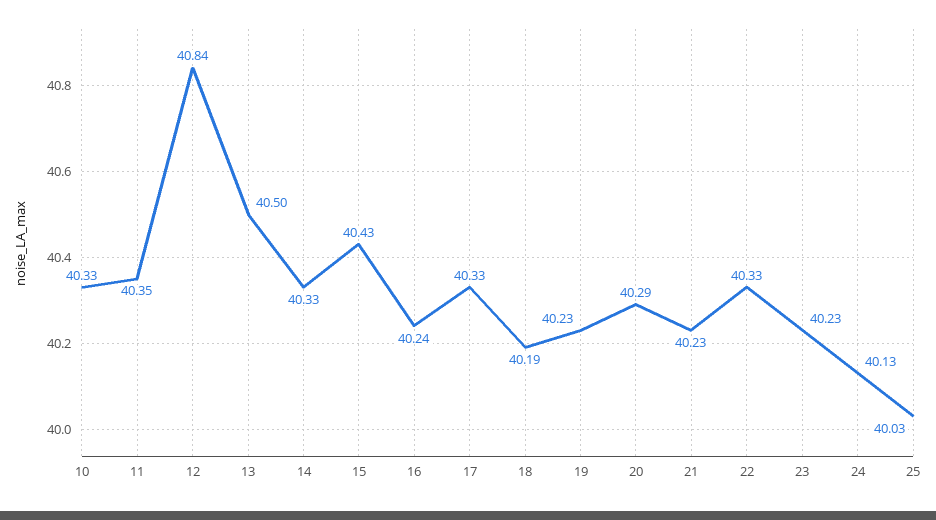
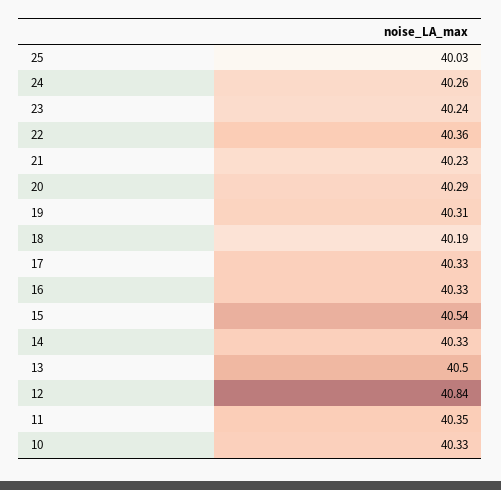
  {
    "10": 40.33,
    "11": 40.35,
    "12": 40.84,
    "13": 40.5,
    "14": 40.33,
-   "15": 40.43,
+   "15": 40.54,
-   "16": 40.24,
+   "16": 40.33,
    "17": 40.33,
    "18": 40.19,
-   "19": 40.23,
+   "19": 40.31,
    "20": 40.29,
    "21": 40.23,
-   "22": 40.33,
+   "22": 40.36,
-   "23": 40.23,
+   "23": 40.24,
-   "24": 40.13,
+   "24": 40.26,
    "25": 40.03
  }

